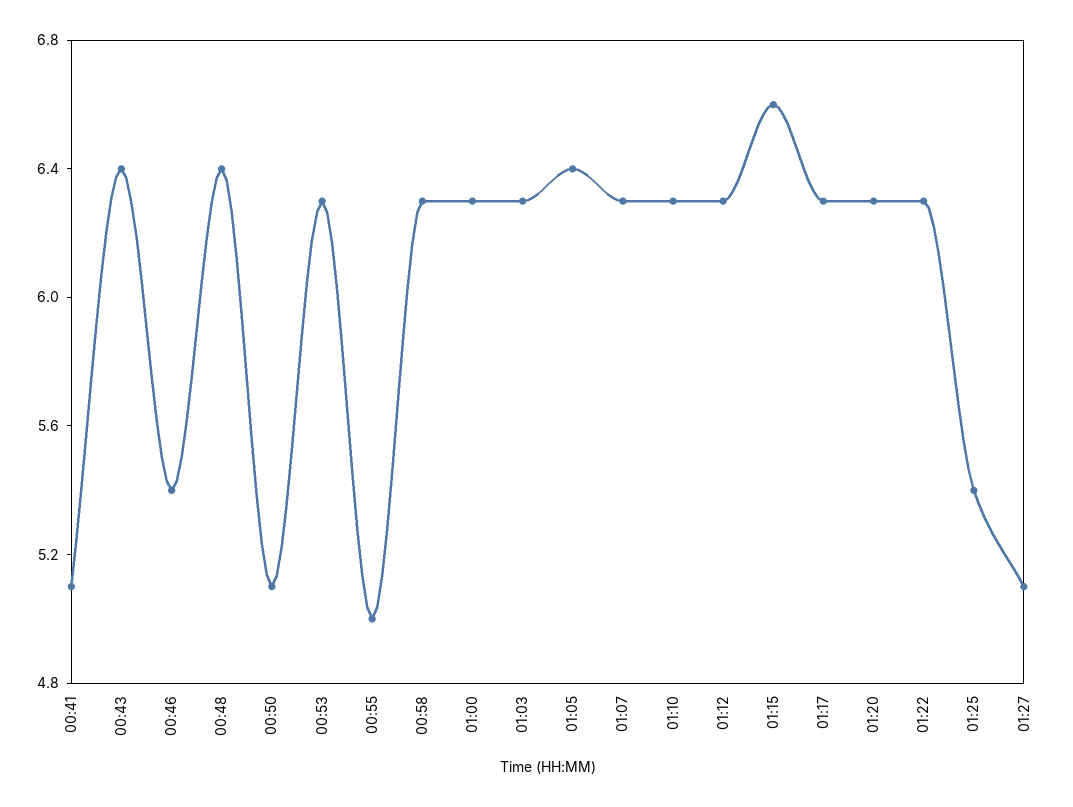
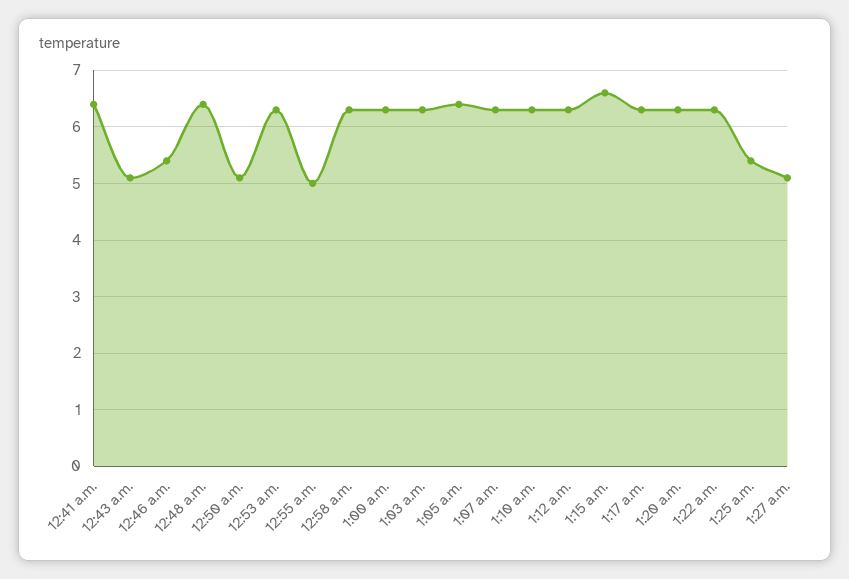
  {
-   "00:41": 5.1,
+   "00:41": 6.5,
-   "00:43": 6.4,
+   "00:43": 5,
    "00:46": 5.4,
    "00:48": 6.4,
    "00:50": 5.1,
    "00:53": 6.3,
    "00:55": 5,
    "00:58": 6.3,
    "01:00": 6.3,
    "01:03": 6.3,
    "01:05": 6.4,
    "01:07": 6.3,
    "01:10": 6.3,
    "01:12": 6.3,
    "01:15": 6.6,
    "01:17": 6.3,
    "01:20": 6.3,
    "01:22": 6.3,
    "01:25": 5.4,
    "01:27": 5.1
  }

